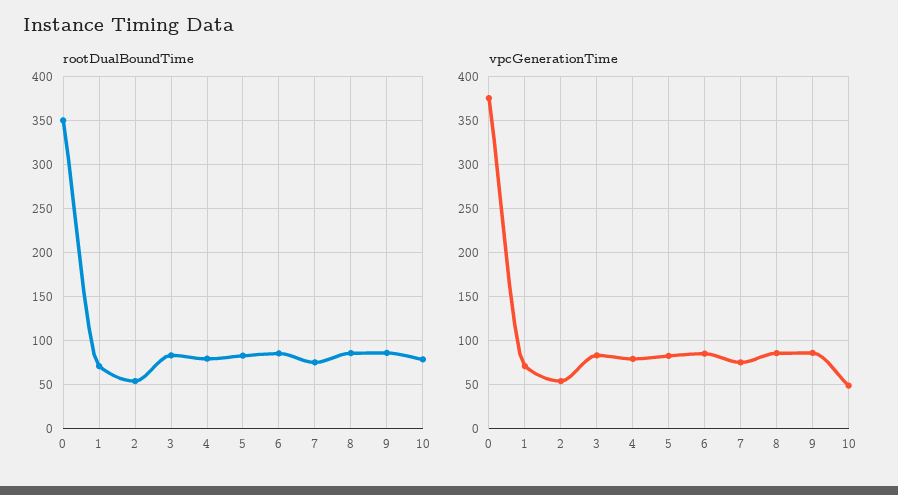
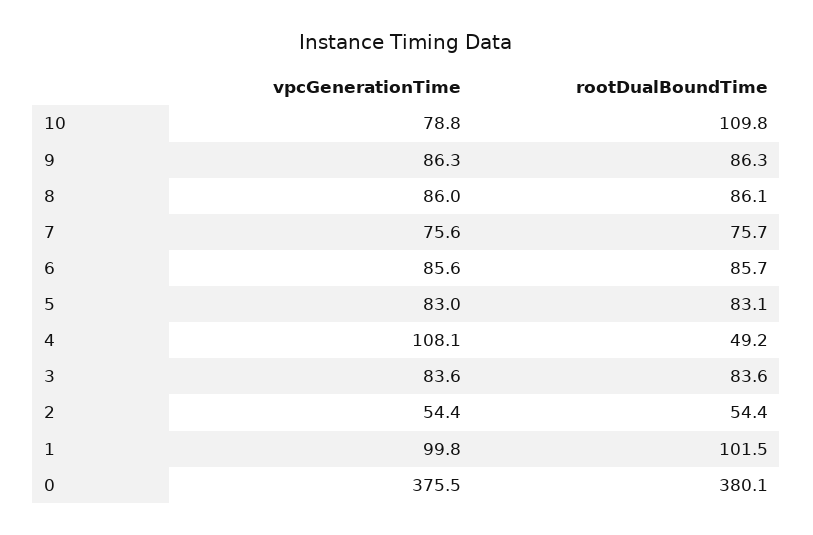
  {
    "rootDualBoundTime": {
-     "0": 350,
+     "0": 380.1,
-     "1": 70,
+     "1": 101.5,
      "2": 54.4,
      "3": 83.6,
-     "4": 80,
+     "4": 49.2,
      "5": 83.1,
      "6": 85.7,
      "7": 75.7,
      "8": 86.1,
      "9": 86.3,
-     "10": 80
+     "10": 109.8
    },
    "vpcGenerationTime": {
      "0": 375.5,
-     "1": 70,
+     "1": 99.8,
      "2": 54.4,
      "3": 83.6,
-     "4": 80,
+     "4": 108.1,
      "5": 83,
      "6": 85.6,
      "7": 75.6,
      "8": 86,
      "9": 86.3,
-     "10": 50
+     "10": 78.8
    }
  }

